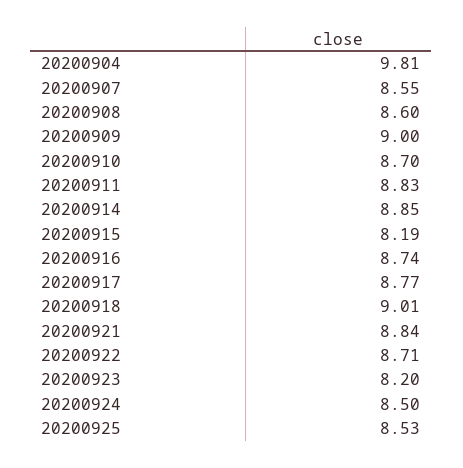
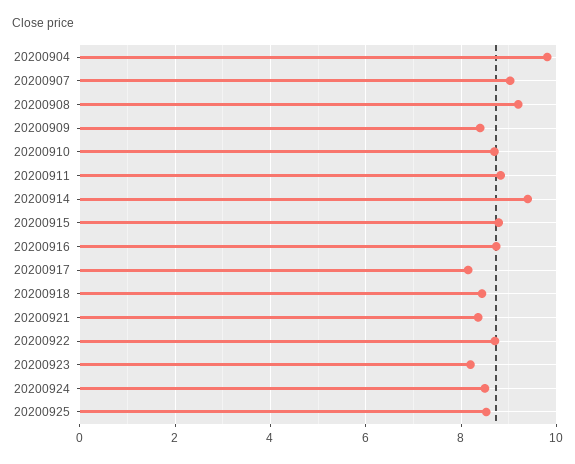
  {
    "20200904": 9.81,
-   "20200907": 8.55,
+   "20200907": 9,
-   "20200908": 8.6,
+   "20200908": 9.2,
-   "20200909": 9,
+   "20200909": 8.4,
    "20200910": 8.7,
    "20200911": 8.83,
-   "20200914": 8.85,
+   "20200914": 9.4,
-   "20200915": 8.19,
+   "20200915": 8.8,
    "20200916": 8.74,
-   "20200917": 8.77,
+   "20200917": 8.2,
-   "20200918": 9.01,
+   "20200918": 8.4,
-   "20200921": 8.84,
+   "20200921": 8.4,
    "20200922": 8.71,
    "20200923": 8.2,
    "20200924": 8.5,
    "20200925": 8.53
  }

